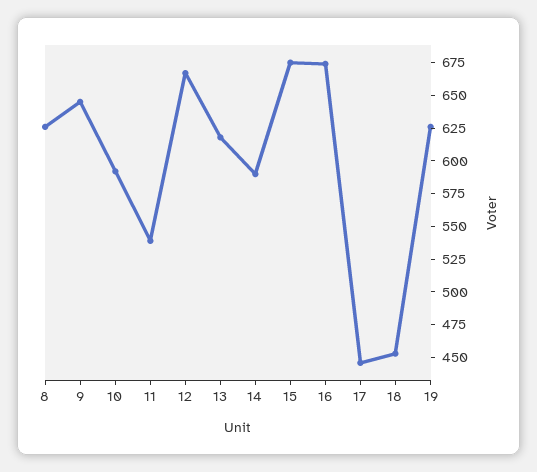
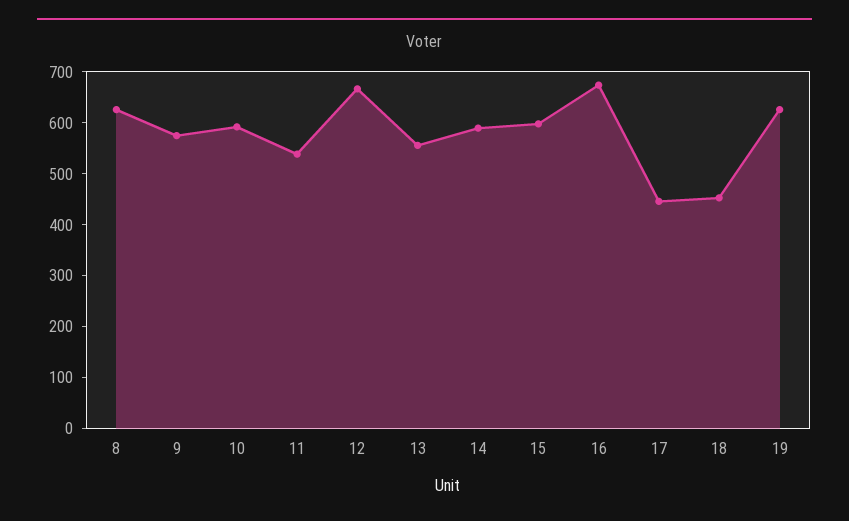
  {
    "8": 620,
-   "9": 650,
+   "9": 580,
    "10": 600,
    "11": 540,
    "12": 660,
-   "13": 625,
+   "13": 560,
    "14": 600,
-   "15": 675,
+   "15": 600,
    "16": 680,
    "17": 440,
    "18": 460,
    "19": 620
  }

